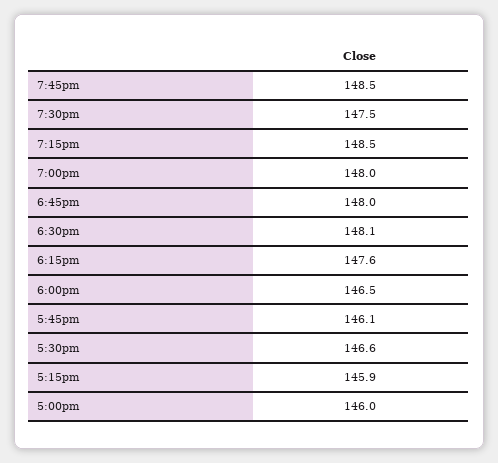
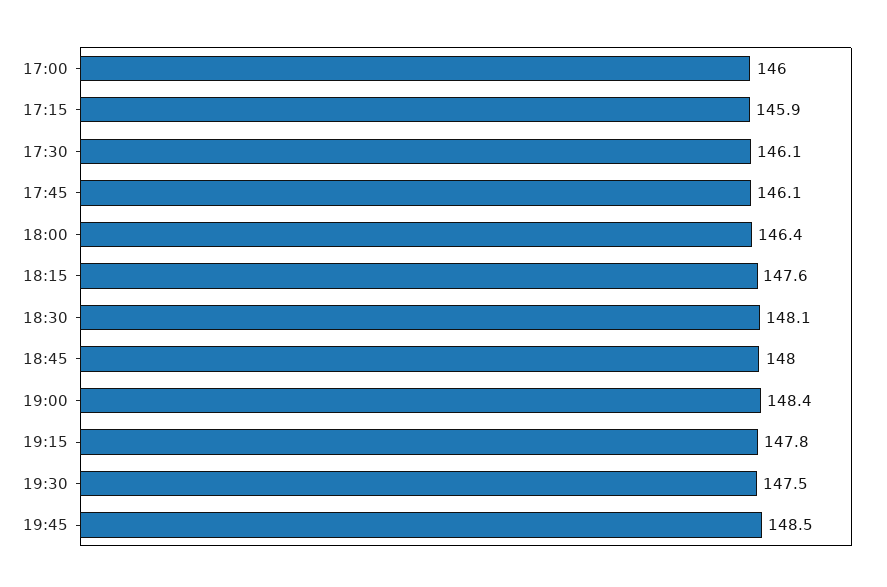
  {
    "7:45pm": 148.5,
    "7:30pm": 147.5,
-   "7:15pm": 148.5,
+   "7:15pm": 147.8,
-   "7:00pm": 148,
+   "7:00pm": 148.4,
    "6:45pm": 148,
    "6:30pm": 148.1,
    "6:15pm": 147.6,
-   "6:00pm": 146.5,
+   "6:00pm": 146.4,
    "5:45pm": 146.1,
-   "5:30pm": 146.6,
+   "5:30pm": 146.1,
    "5:15pm": 145.9,
    "5:00pm": 146
  }

